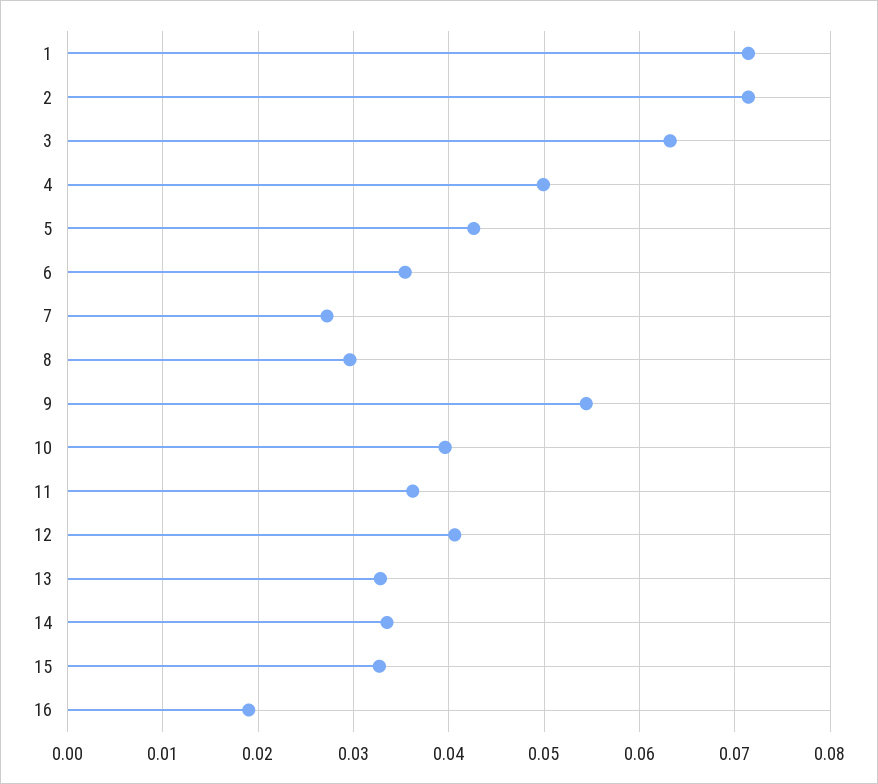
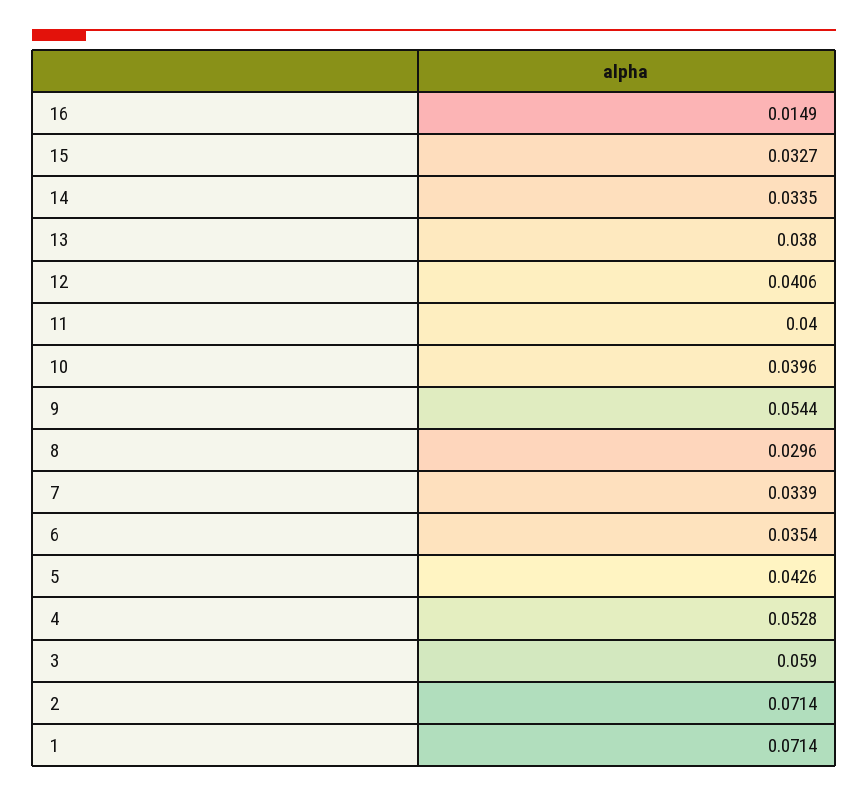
  {
    "1": 0.0714,
    "2": 0.0714,
-   "3": 0.063,
+   "3": 0.059,
-   "4": 0.05,
+   "4": 0.0528,
    "5": 0.0426,
    "6": 0.0354,
-   "7": 0.027,
+   "7": 0.0339,
    "8": 0.0296,
    "9": 0.0544,
    "10": 0.0396,
-   "11": 0.036,
+   "11": 0.04,
    "12": 0.0406,
-   "13": 0.033,
+   "13": 0.038,
    "14": 0.0335,
    "15": 0.0327,
-   "16": 0.019
+   "16": 0.0149
  }

